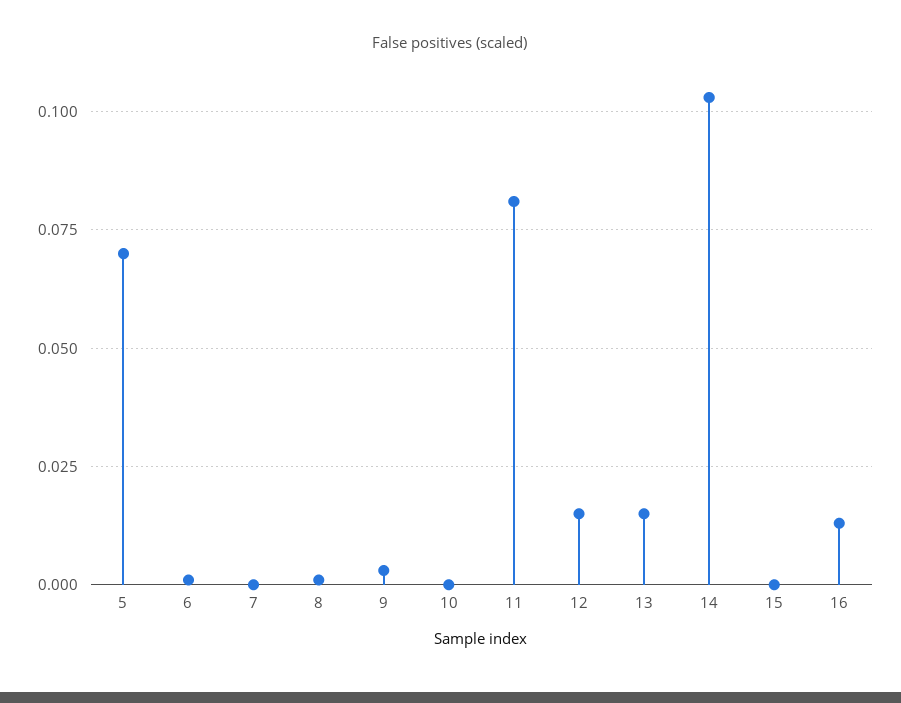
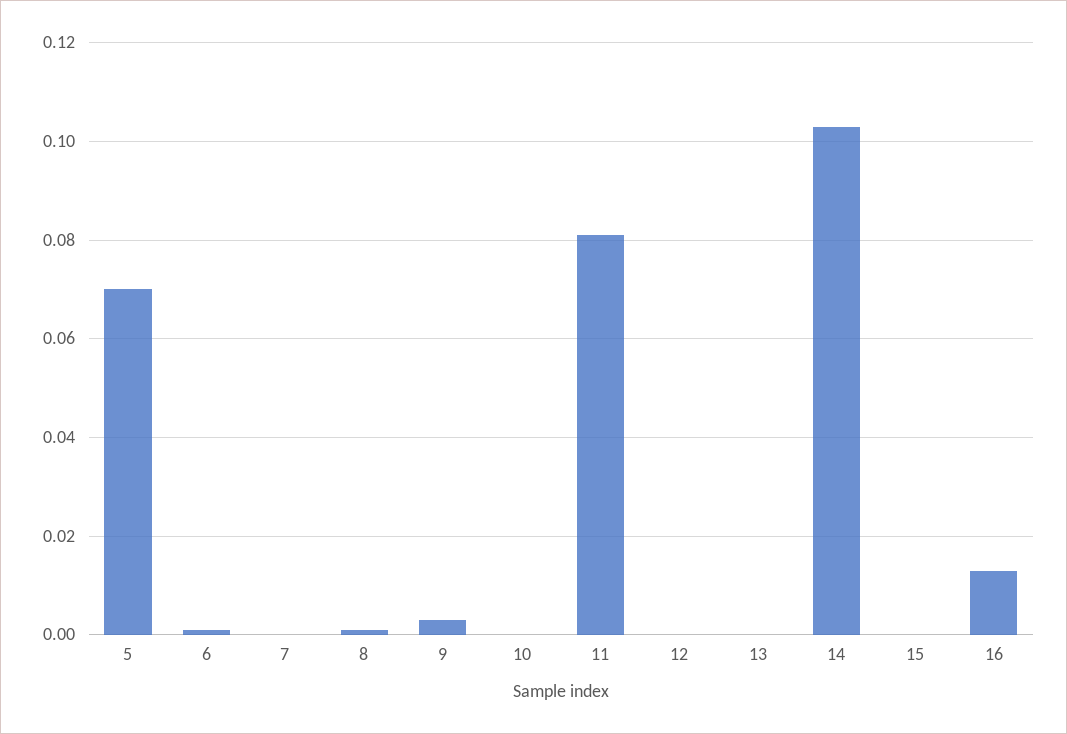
  {
    "5": 0.07,
    "6": 0,
    "7": 0,
    "8": 0,
    "9": 0.005,
    "10": 0,
    "11": 0.08,
-   "12": 0.015,
+   "12": 0,
-   "13": 0.015,
+   "13": 0,
    "14": 0.105,
    "15": 0,
    "16": 0.015
  }

